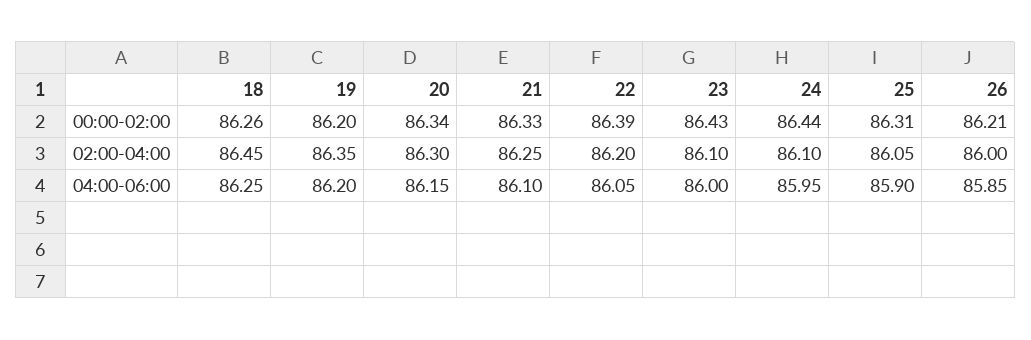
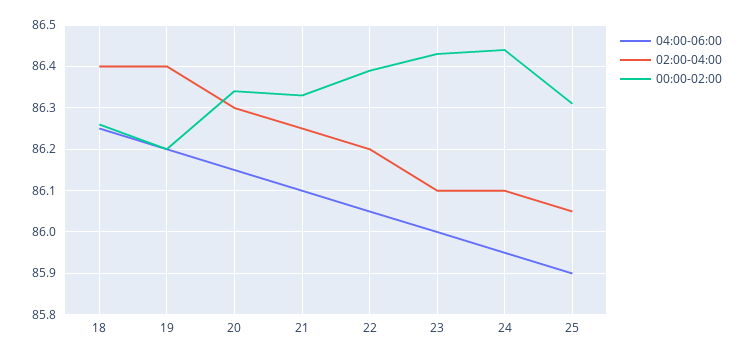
  {
    "00:00-02:00": {
      "18": 86.26,
      "19": 86.2,
      "20": 86.34,
      "21": 86.33,
      "22": 86.39,
      "23": 86.43,
      "24": 86.44,
-     "25": 86.31,
+     "25": 86.31
-     "26": 86.21
    },
    "02:00-04:00": {
-     "18": 86.45,
+     "18": 86.4,
-     "19": 86.35,
+     "19": 86.4,
      "20": 86.3,
      "21": 86.25,
      "22": 86.2,
      "23": 86.1,
      "24": 86.1,
-     "25": 86.05,
+     "25": 86.05
-     "26": 86
    },
    "04:00-06:00": {
      "18": 86.25,
      "19": 86.2,
      "20": 86.15,
      "21": 86.1,
      "22": 86.05,
      "23": 86,
      "24": 85.95,
-     "25": 85.9,
+     "25": 85.9
-     "26": 85.85
    }
  }

